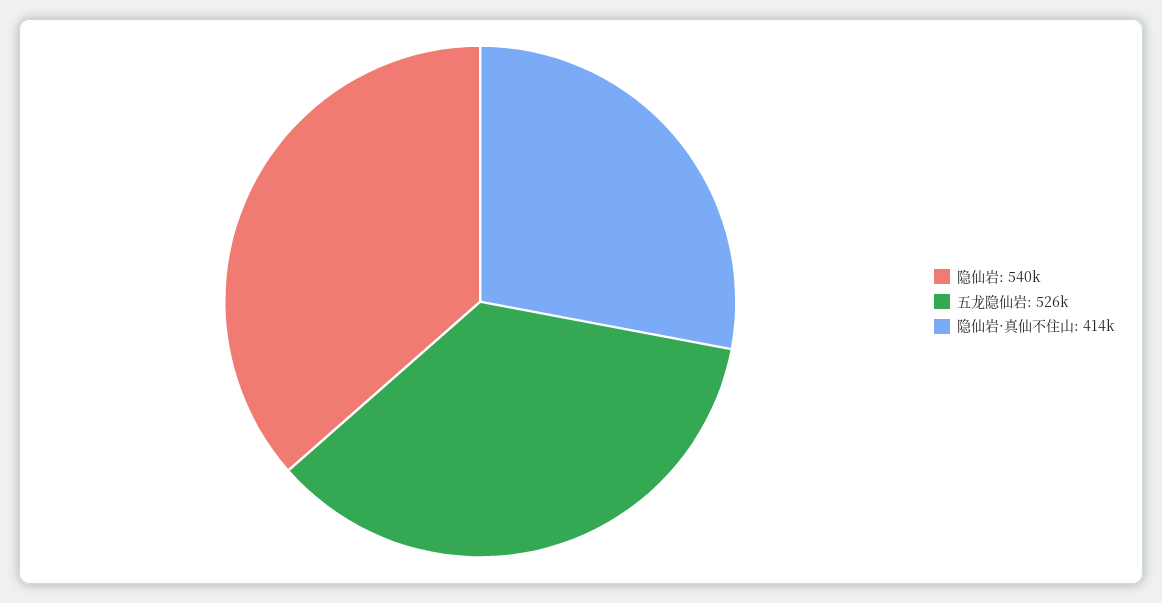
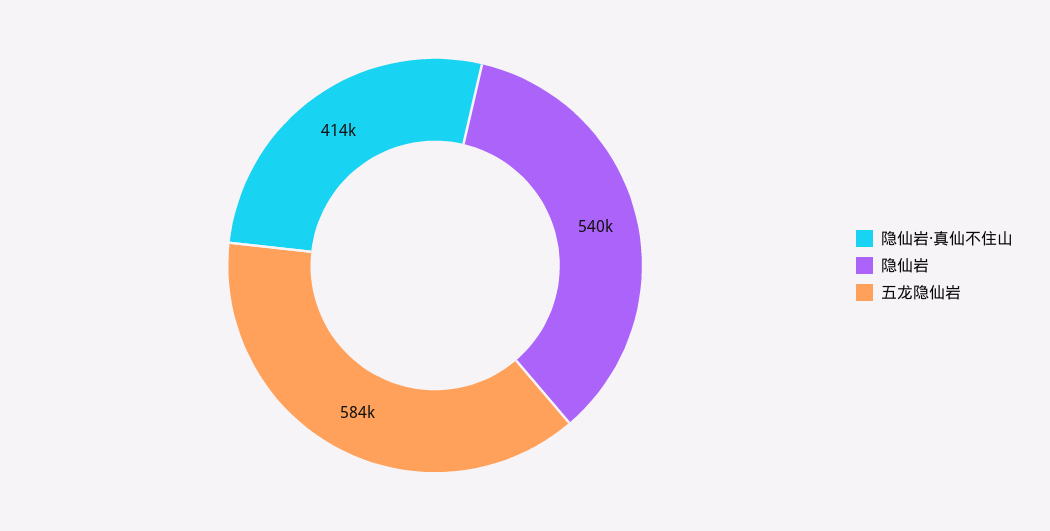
  {
    "隐仙岩": 540000,
-   "五龙隐仙岩": 526000,
+   "五龙隐仙岩": 584000,
    "隐仙岩·真仙不住山": 414000
  }

